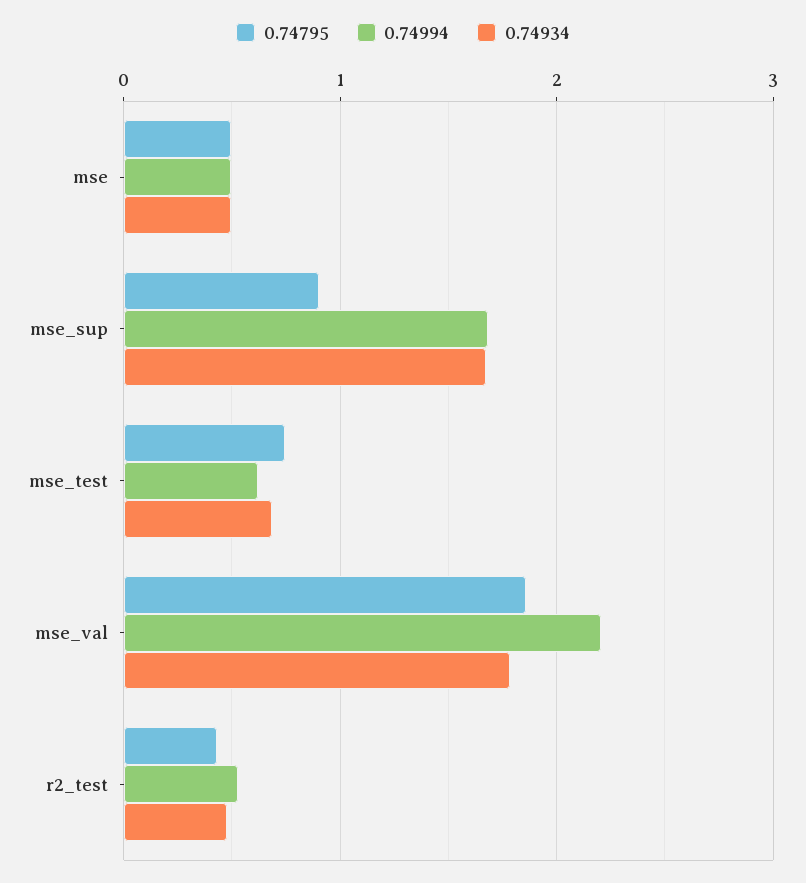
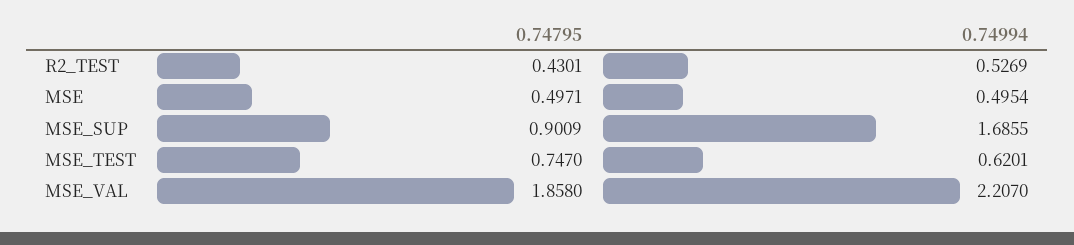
  {
    "0.74795": {
      "mse": 0.4971,
      "mse_sup": 0.9009,
      "mse_test": 0.747,
      "mse_val": 1.858,
      "r2_test": 0.4301
    },
    "0.74994": {
      "mse": 0.4954,
      "mse_sup": 1.6855,
      "mse_test": 0.6201,
      "mse_val": 2.207,
      "r2_test": 0.5269
-   },
+   }
-   "0.74934": {
-     "mse": 0.5,
-     "mse_sup": 1.7,
-     "mse_test": 0.7,
-     "mse_val": 1.8,
-     "r2_test": 0.5
-   }
  }

